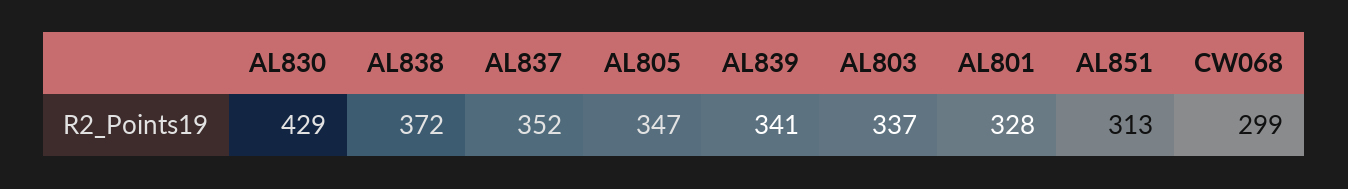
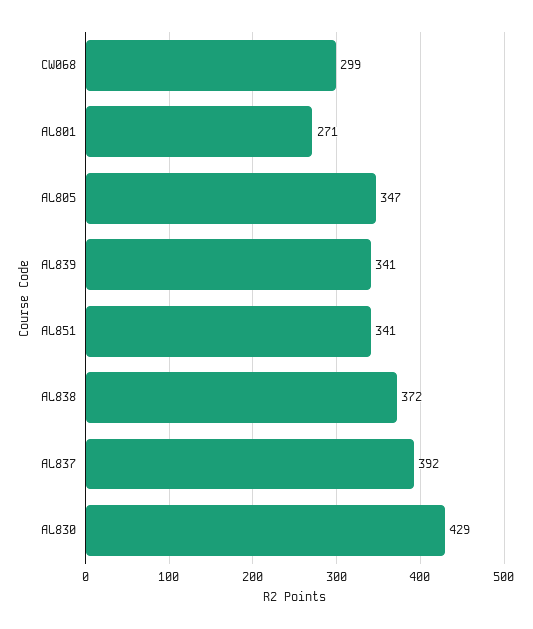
  {
    "AL830": 429,
    "AL838": 372,
-   "AL837": 352,
+   "AL837": 392,
    "AL805": 347,
    "AL839": 341,
-   "AL803": 337,
-   "AL801": 328,
+   "AL801": 271,
-   "AL851": 313,
+   "AL851": 341,
    "CW068": 299
  }

